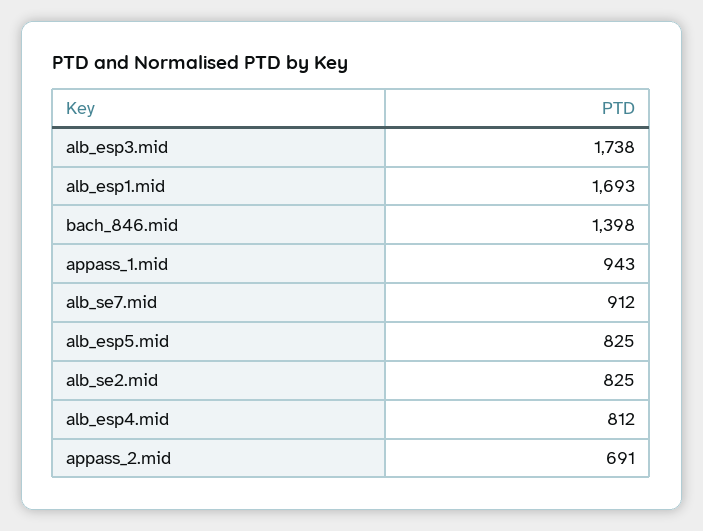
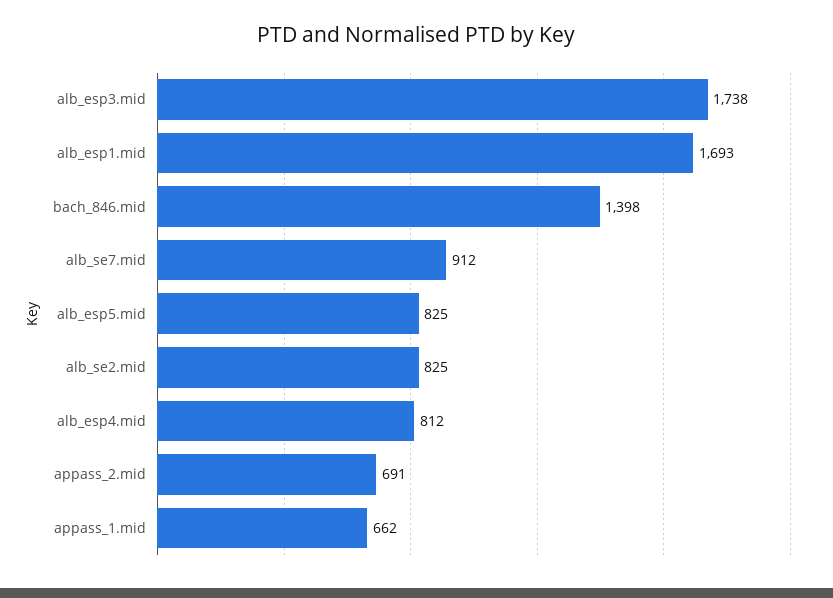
  {
    "alb_esp3.mid": 1738,
    "alb_esp1.mid": 1693,
    "bach_846.mid": 1398,
-   "appass_1.mid": 943,
+   "appass_1.mid": 662,
    "alb_se7.mid": 912,
    "alb_esp5.mid": 825,
    "alb_se2.mid": 825,
    "alb_esp4.mid": 812,
    "appass_2.mid": 691
  }

